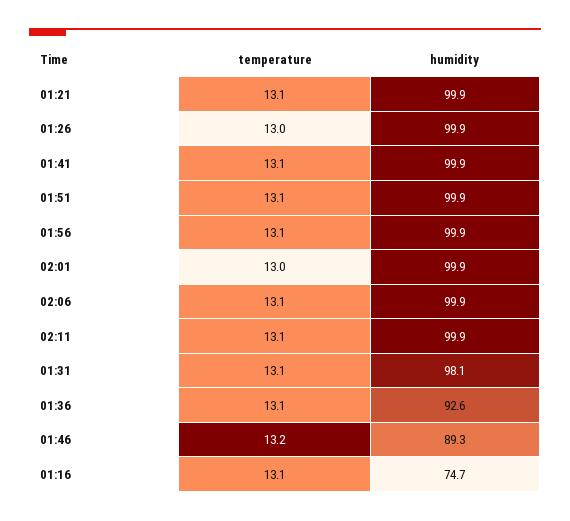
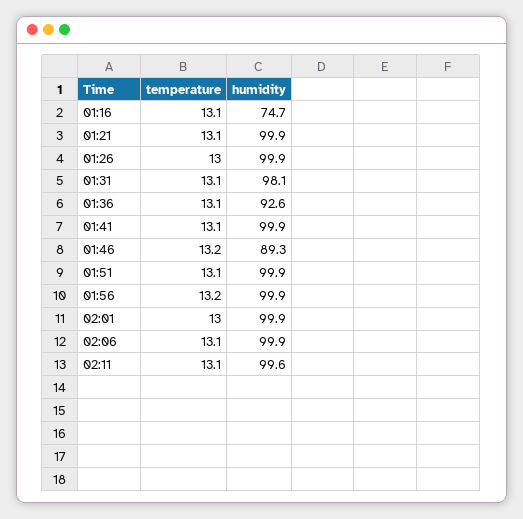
  {
    "temperature": {
      "01:21": 13.1,
      "01:26": 13,
      "01:41": 13.1,
      "01:51": 13.1,
-     "01:56": 13.1,
+     "01:56": 13.2,
      "02:01": 13,
      "02:06": 13.1,
      "02:11": 13.1,
      "01:31": 13.1,
      "01:36": 13.1,
      "01:46": 13.2,
      "01:16": 13.1
    },
    "humidity": {
      "01:21": 99.9,
      "01:26": 99.9,
      "01:41": 99.9,
      "01:51": 99.9,
      "01:56": 99.9,
      "02:01": 99.9,
      "02:06": 99.9,
-     "02:11": 99.9,
+     "02:11": 99.6,
      "01:31": 98.1,
      "01:36": 92.6,
      "01:46": 89.3,
      "01:16": 74.7
    }
  }

